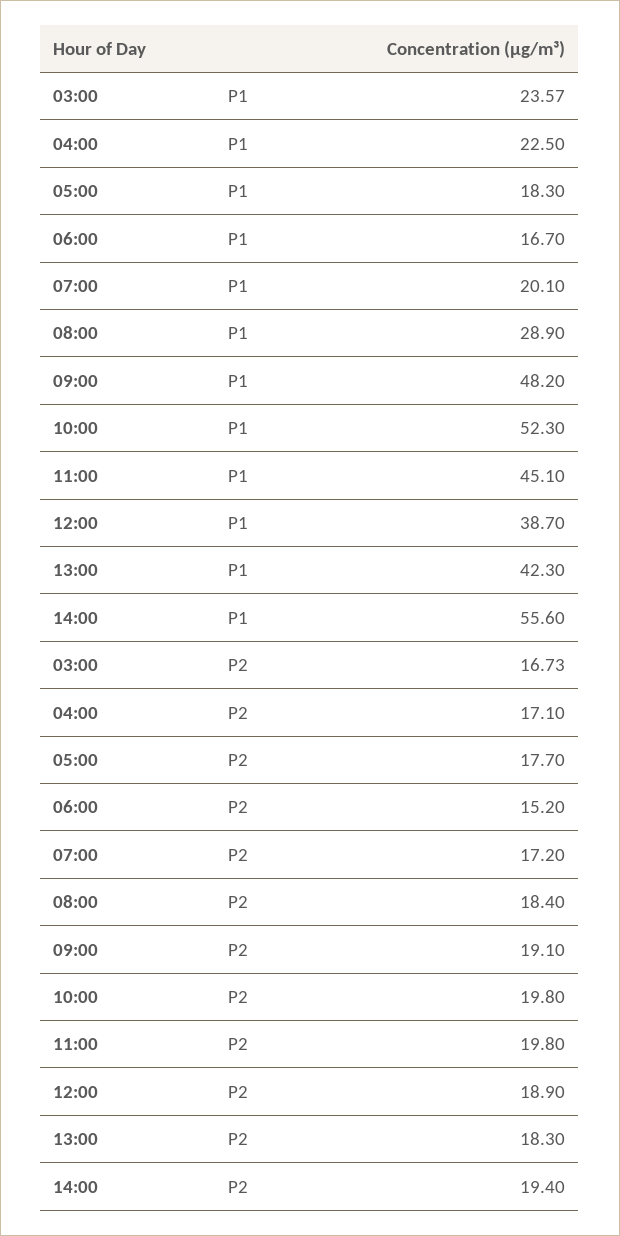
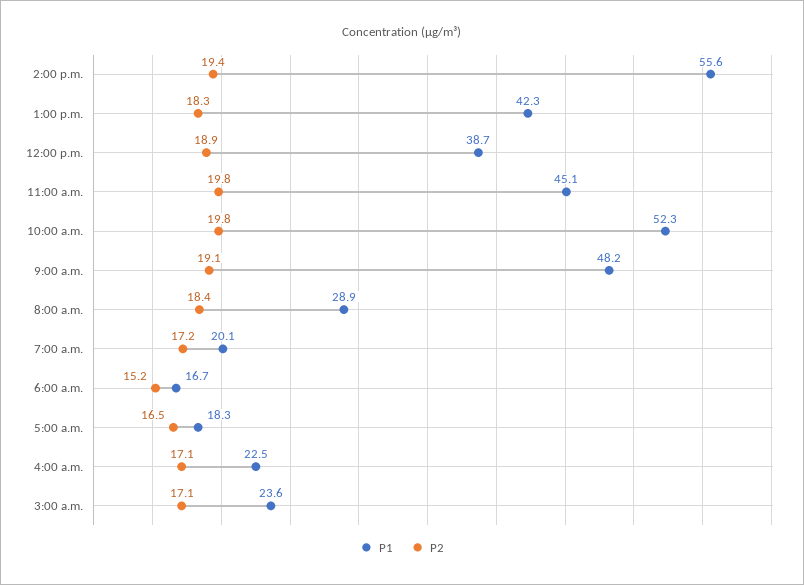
  {
    "P1": {
      "03:00": 23.57,
      "04:00": 22.5,
      "05:00": 18.3,
      "06:00": 16.7,
      "07:00": 20.1,
      "08:00": 28.9,
      "09:00": 48.2,
      "10:00": 52.3,
      "11:00": 45.1,
      "12:00": 38.7,
      "13:00": 42.3,
      "14:00": 55.6
    },
    "P2": {
-     "03:00": 16.73,
+     "03:00": 17.1,
      "04:00": 17.1,
-     "05:00": 17.7,
+     "05:00": 16.5,
      "06:00": 15.2,
      "07:00": 17.2,
      "08:00": 18.4,
      "09:00": 19.1,
      "10:00": 19.8,
      "11:00": 19.8,
      "12:00": 18.9,
      "13:00": 18.3,
      "14:00": 19.4
    }
  }

